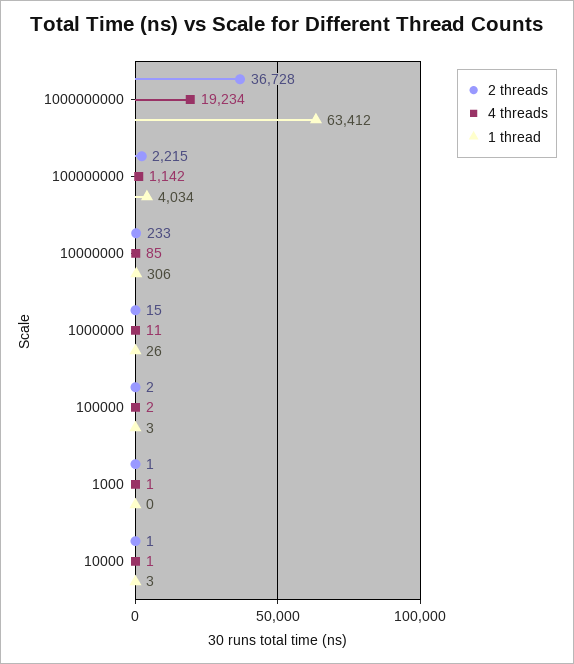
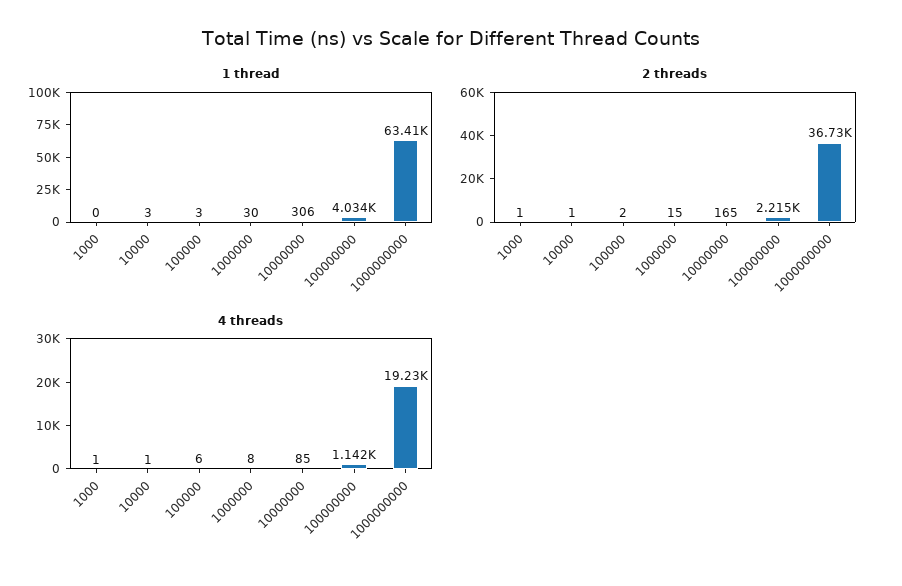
  {
    "2 threads": {
      "1000000000": 36728,
      "100000000": 2215,
-     "10000000": 233,
+     "10000000": 165,
      "1000000": 15,
      "100000": 2,
      "1000": 1,
      "10000": 1
    },
    "4 threads": {
      "1000000000": 19234,
      "100000000": 1142,
      "10000000": 85,
-     "1000000": 11,
+     "1000000": 8,
-     "100000": 2,
+     "100000": 6,
      "1000": 1,
      "10000": 1
    },
    "1 thread": {
      "1000000000": 63412,
      "100000000": 4034,
      "10000000": 306,
-     "1000000": 26,
+     "1000000": 30,
      "100000": 3,
      "1000": 0,
      "10000": 3
    }
  }

